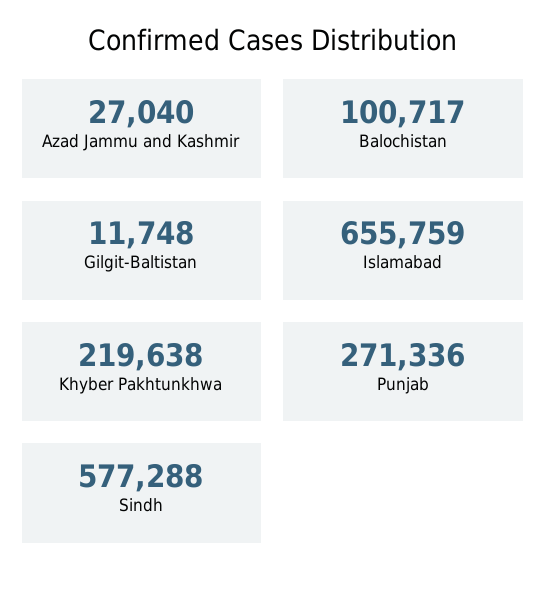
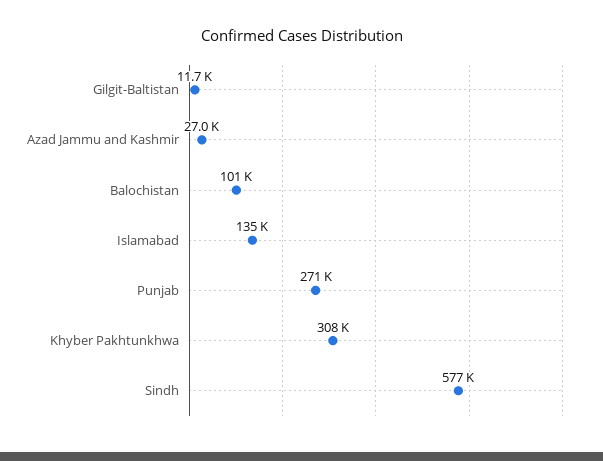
  {
    "Azad Jammu and Kashmir": 27040,
    "Balochistan": 100717,
    "Gilgit-Baltistan": 11748,
-   "Islamabad": 655759,
+   "Islamabad": 135000,
-   "Khyber Pakhtunkhwa": 219638,
+   "Khyber Pakhtunkhwa": 308000,
    "Punjab": 271336,
    "Sindh": 577288
  }

